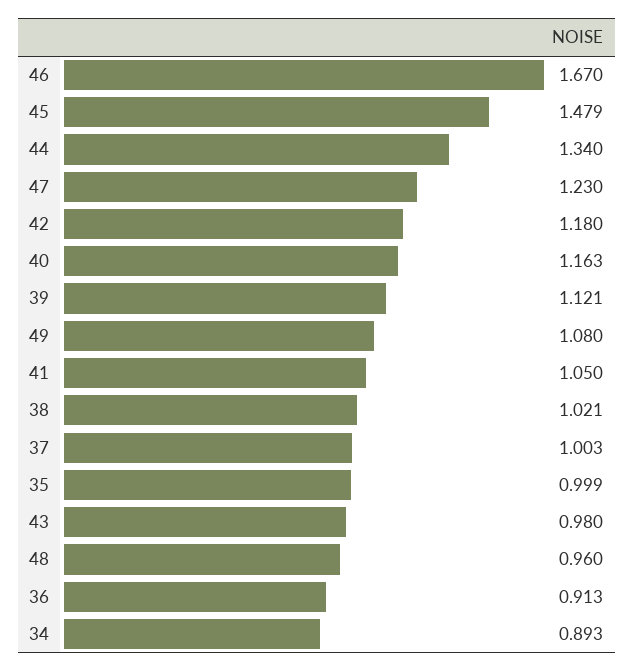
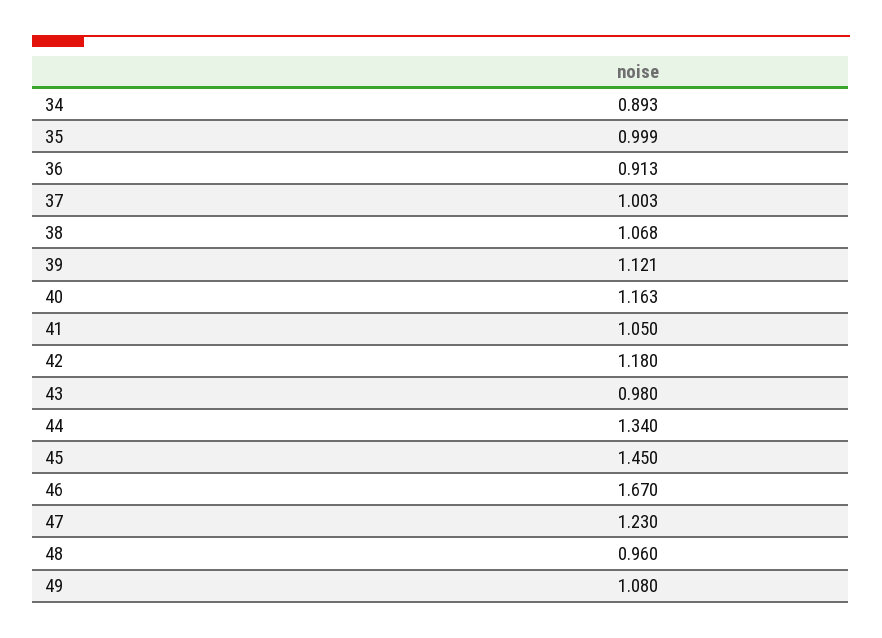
  {
    "46": 1.67,
-   "45": 1.479,
+   "45": 1.45,
    "44": 1.34,
    "47": 1.23,
    "42": 1.18,
    "40": 1.163,
    "39": 1.121,
    "49": 1.08,
    "41": 1.05,
-   "38": 1.021,
+   "38": 1.068,
    "37": 1.003,
    "35": 0.999,
    "43": 0.98,
    "48": 0.96,
    "36": 0.913,
    "34": 0.893
  }

